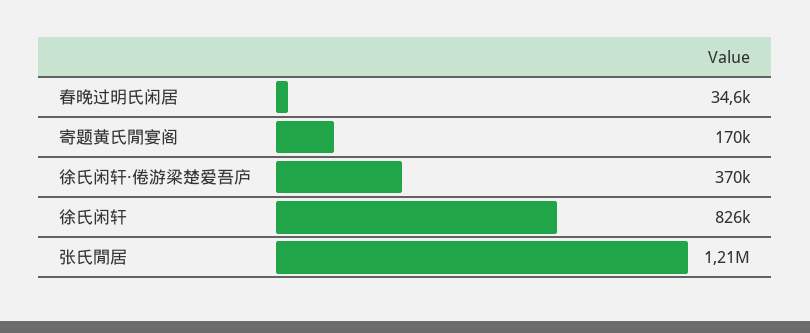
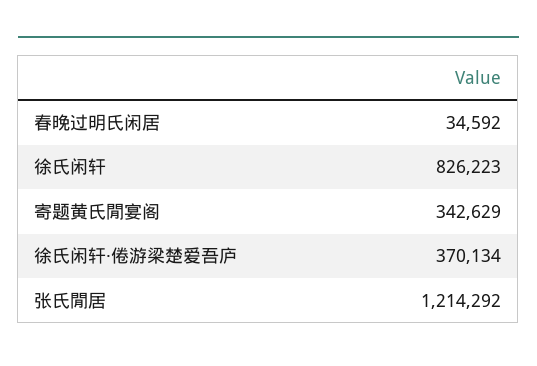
  {
    "春晚过明氏闲居": 34592,
-   "寄题黄氏閒宴阁": 170000,
+   "寄题黄氏閒宴阁": 342629,
    "徐氏闲轩·倦游梁楚爱吾庐": 370134,
    "徐氏闲轩": 826223,
    "张氏閒居": 1214292
  }

